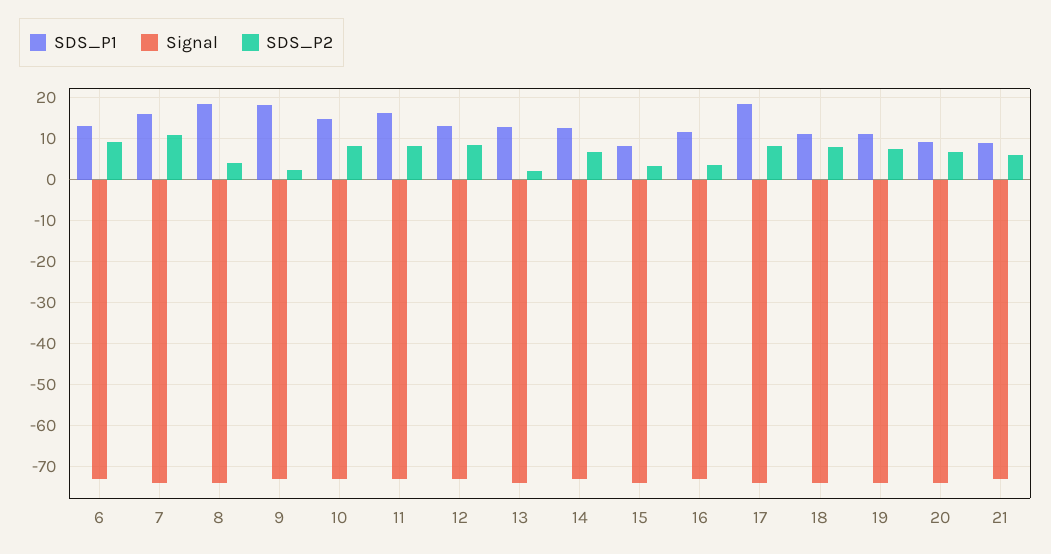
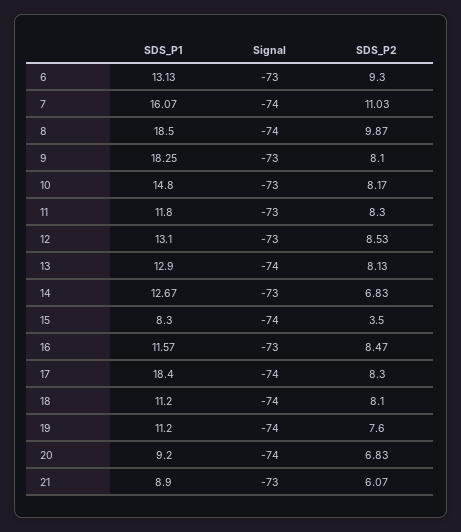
  {
    "SDS_P1": {
      "6": 13.13,
      "7": 16.07,
      "8": 18.5,
      "9": 18.25,
      "10": 14.8,
-     "11": 16,
+     "11": 11.8,
      "12": 13.1,
      "13": 12.9,
      "14": 12.67,
      "15": 8.3,
      "16": 11.57,
      "17": 18.4,
      "18": 11.2,
      "19": 11.2,
      "20": 9.2,
      "21": 8.9
    },
    "Signal": {
      "6": -73,
      "7": -74,
      "8": -74,
      "9": -73,
      "10": -73,
      "11": -73,
      "12": -73,
      "13": -74,
      "14": -73,
      "15": -74,
      "16": -73,
      "17": -74,
      "18": -74,
      "19": -74,
      "20": -74,
      "21": -73
    },
    "SDS_P2": {
      "6": 9.3,
      "7": 11.03,
-     "8": 4,
+     "8": 9.87,
-     "9": 2,
+     "9": 8.1,
      "10": 8.17,
      "11": 8.3,
      "12": 8.53,
-     "13": 2,
+     "13": 8.13,
      "14": 6.83,
      "15": 3.5,
-     "16": 4,
+     "16": 8.47,
      "17": 8.3,
      "18": 8.1,
      "19": 7.6,
      "20": 6.83,
      "21": 6.07
    }
  }

